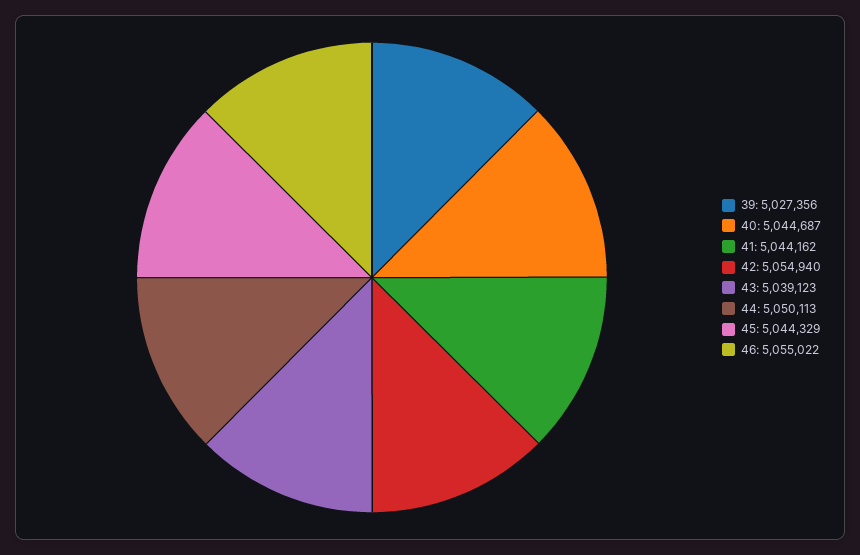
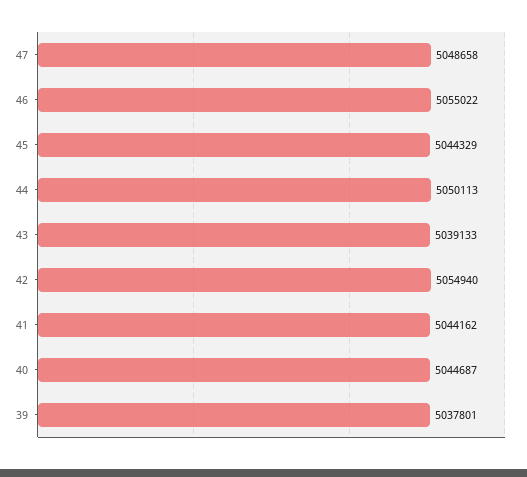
  {
-   "39": 5027356,
+   "39": 5037801,
    "40": 5044687,
    "41": 5044162,
    "42": 5054940,
-   "43": 5039123,
+   "43": 5039133,
    "44": 5050113,
    "45": 5044329,
-   "46": 5055022
+   "46": 5055022,
+   "47": 5048658
  }

